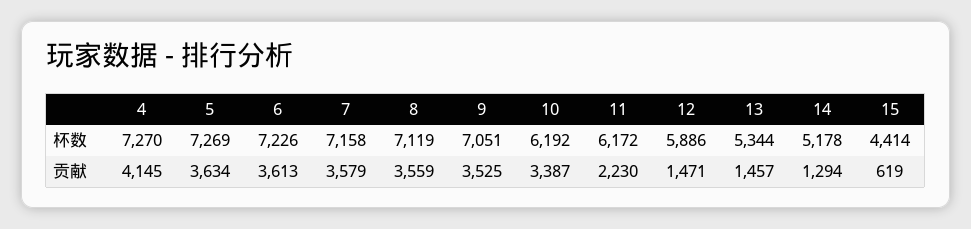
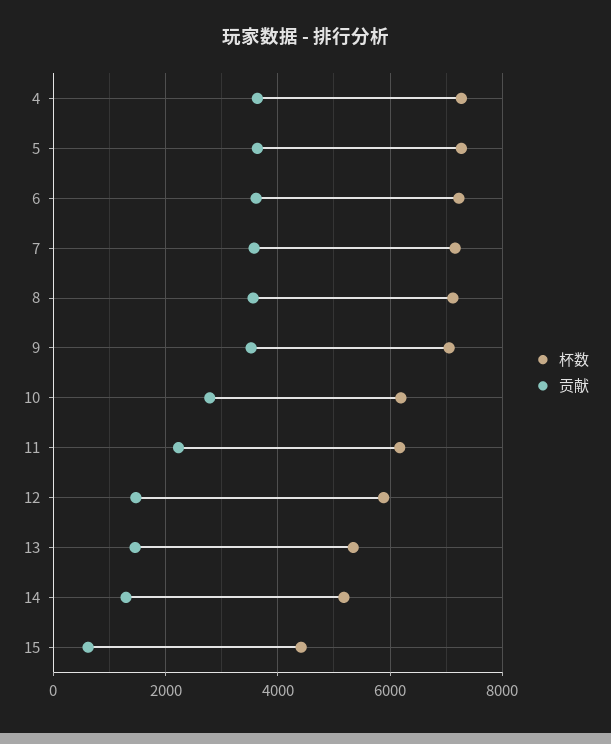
  {
    "杯数": {
      "4": 7270,
      "5": 7269,
      "6": 7226,
      "7": 7158,
      "8": 7119,
      "9": 7051,
      "10": 6192,
      "11": 6172,
      "12": 5886,
      "13": 5344,
      "14": 5178,
      "15": 4414
    },
    "贡献": {
-     "4": 4145,
+     "4": 3600,
      "5": 3634,
      "6": 3613,
      "7": 3579,
      "8": 3559,
      "9": 3525,
-     "10": 3387,
+     "10": 2800,
      "11": 2230,
      "12": 1471,
      "13": 1457,
      "14": 1294,
      "15": 619
    }
  }

